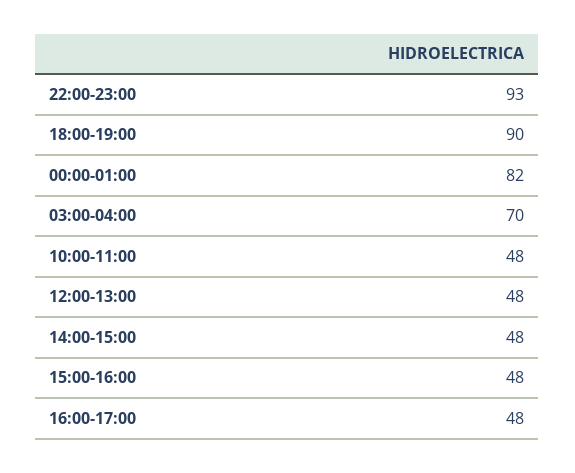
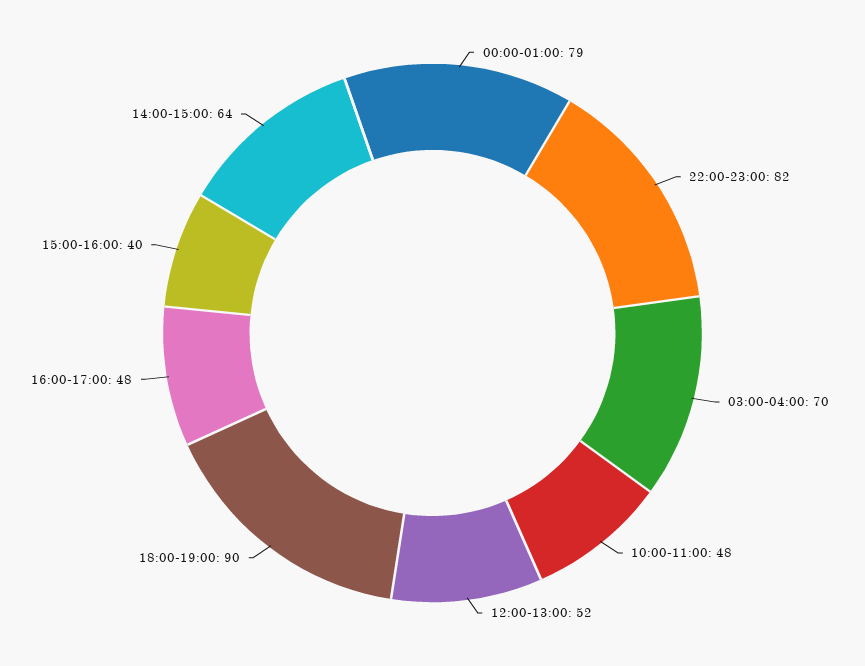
  {
-   "22:00-23:00": 93,
+   "22:00-23:00": 82,
    "18:00-19:00": 90,
-   "00:00-01:00": 82,
+   "00:00-01:00": 79,
    "03:00-04:00": 70,
    "10:00-11:00": 48,
-   "12:00-13:00": 48,
+   "12:00-13:00": 52,
-   "14:00-15:00": 48,
+   "14:00-15:00": 64,
-   "15:00-16:00": 48,
+   "15:00-16:00": 40,
    "16:00-17:00": 48
  }

